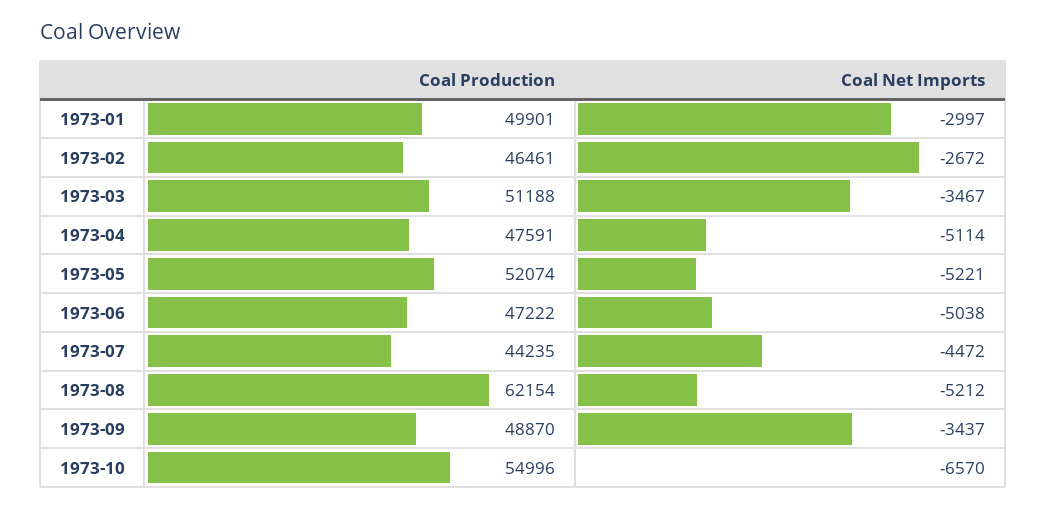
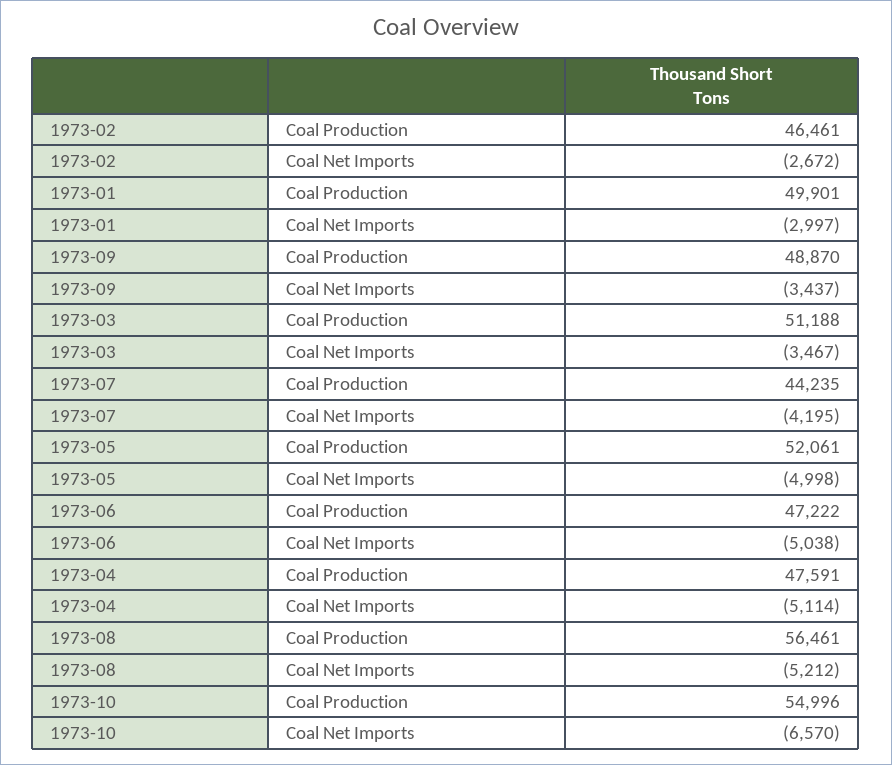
  {
    "Coal Production": {
      "1973-01": 49901,
      "1973-02": 46461,
      "1973-03": 51188,
      "1973-04": 47591,
-     "1973-05": 52074,
+     "1973-05": 52061,
      "1973-06": 47222,
      "1973-07": 44235,
-     "1973-08": 62154,
+     "1973-08": 56461,
      "1973-09": 48870,
      "1973-10": 54996
    },
    "Coal Net Imports": {
      "1973-01": -2997,
      "1973-02": -2672,
      "1973-03": -3467,
      "1973-04": -5114,
-     "1973-05": -5221,
+     "1973-05": -4998,
      "1973-06": -5038,
-     "1973-07": -4472,
+     "1973-07": -4195,
      "1973-08": -5212,
      "1973-09": -3437,
      "1973-10": -6570
    }
  }

